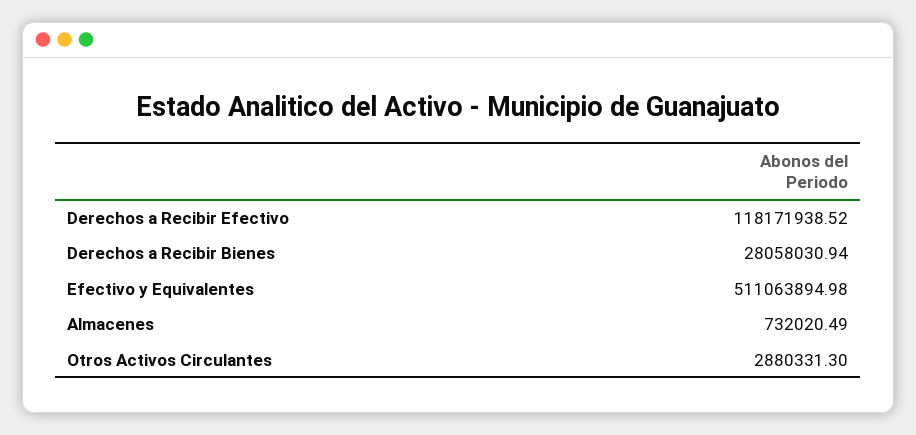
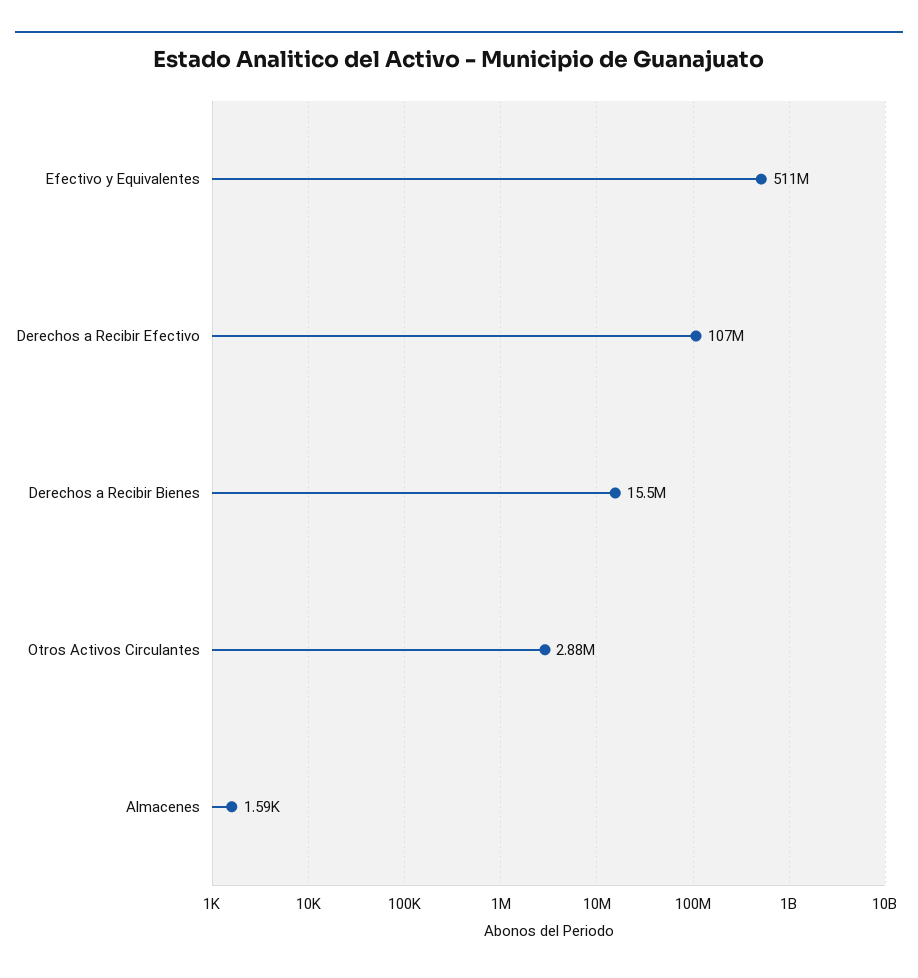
  {
-   "Derechos a Recibir Efectivo": 118171938.52,
+   "Derechos a Recibir Efectivo": 107000000,
-   "Derechos a Recibir Bienes": 28058030.94,
+   "Derechos a Recibir Bienes": 15500000,
    "Efectivo y Equivalentes": 511063894.98,
-   "Almacenes": 732020.49,
+   "Almacenes": 1590,
    "Otros Activos Circulantes": 2880331.3
  }

